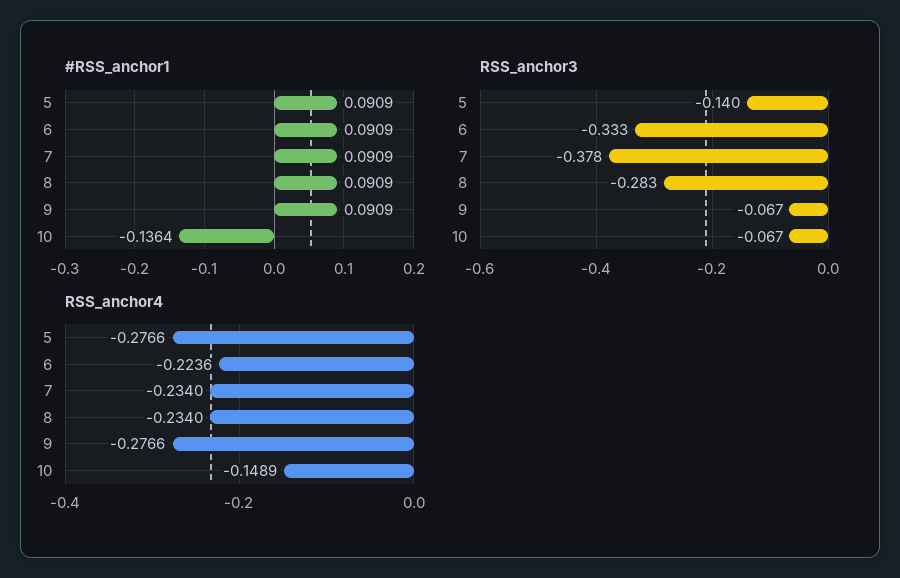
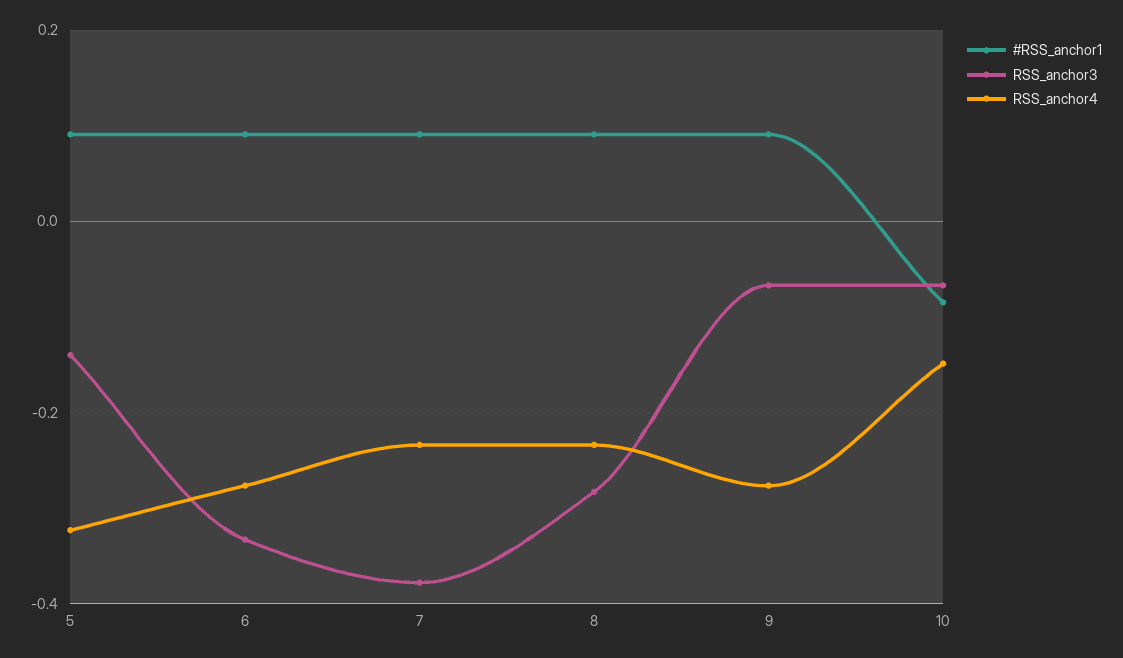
  {
    "#RSS_anchor1": {
      "5": 0.0909,
      "6": 0.0909,
      "7": 0.0909,
      "8": 0.0909,
      "9": 0.0909,
-     "10": -0.1364
+     "10": -0.08
    },
    "RSS_anchor3": {
      "5": -0.14,
      "6": -0.333,
      "7": -0.378,
      "8": -0.283,
      "9": -0.067,
      "10": -0.067
    },
    "RSS_anchor4": {
-     "5": -0.2766,
+     "5": -0.32,
-     "6": -0.2236,
+     "6": -0.28,
      "7": -0.234,
      "8": -0.234,
      "9": -0.2766,
      "10": -0.1489
    }
  }

